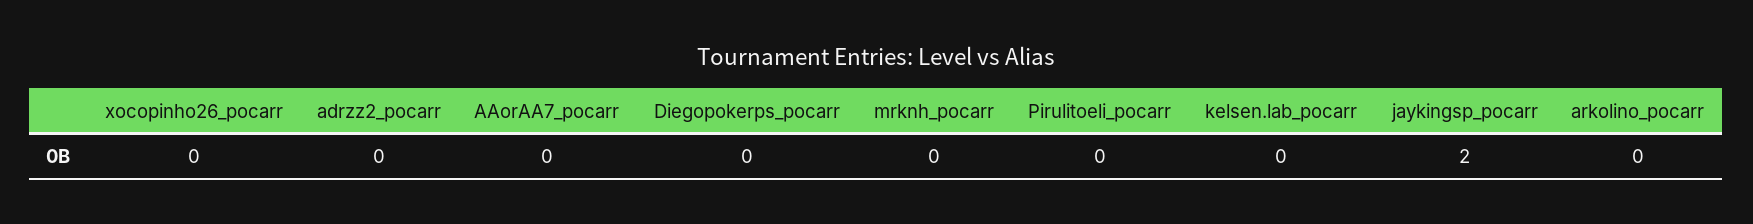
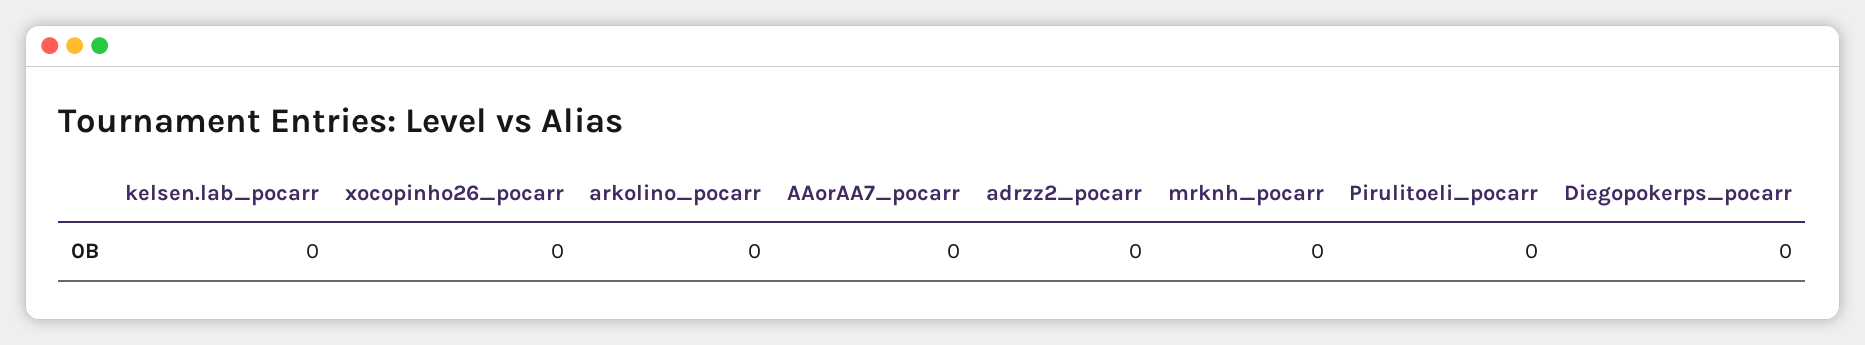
  {
    "xocopinho26_pocarr": 0,
    "adrzz2_pocarr": 0,
    "AAorAA7_pocarr": 0,
    "Diegopokerps_pocarr": 0,
    "mrknh_pocarr": 0,
    "Pirulitoeli_pocarr": 0,
    "kelsen.lab_pocarr": 0,
-   "jaykingsp_pocarr": 2,
    "arkolino_pocarr": 0
  }

